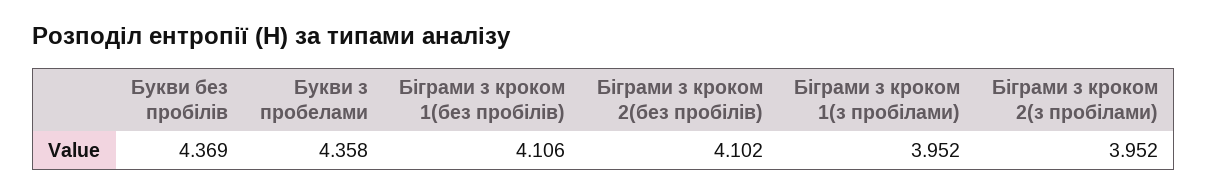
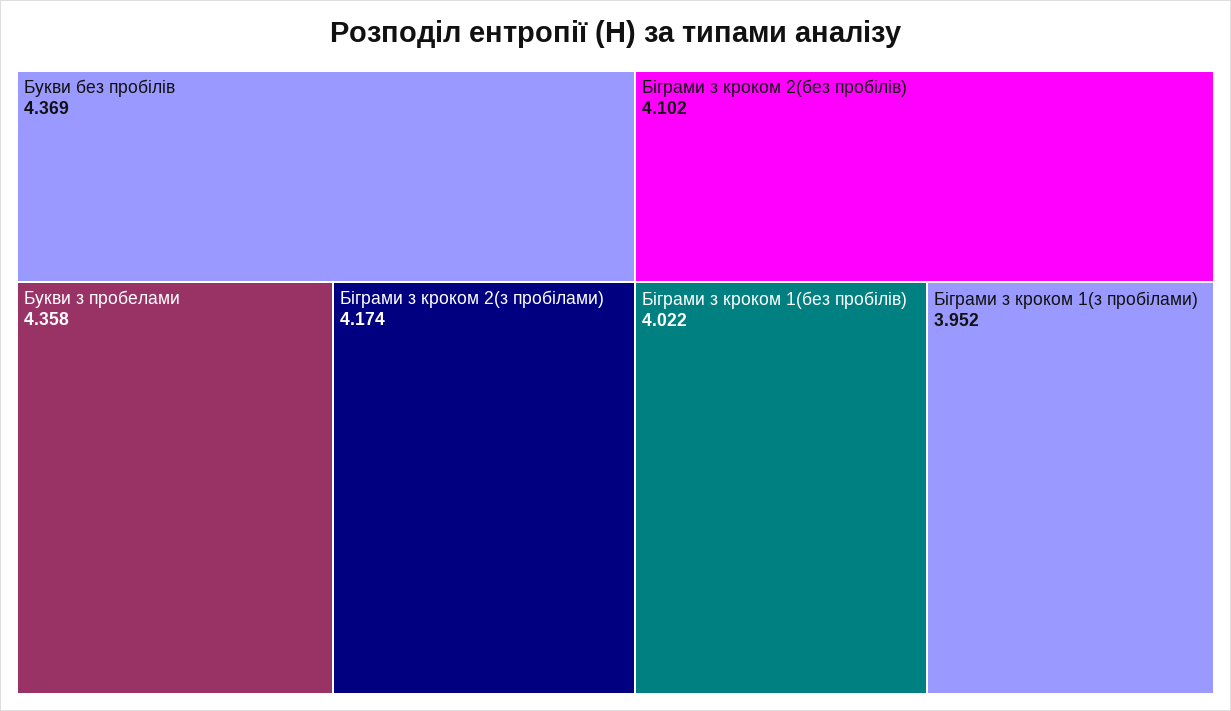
  {
    "Букви без пробілів": 4.369,
    "Букви з пробелами": 4.358,
-   "Біграми з кроком 1(без пробілів)": 4.106,
+   "Біграми з кроком 1(без пробілів)": 4.022,
    "Біграми з кроком 2(без пробілів)": 4.102,
    "Біграми з кроком 1(з пробілами)": 3.952,
-   "Біграми з кроком 2(з пробілами)": 3.952
+   "Біграми з кроком 2(з пробілами)": 4.174
  }

